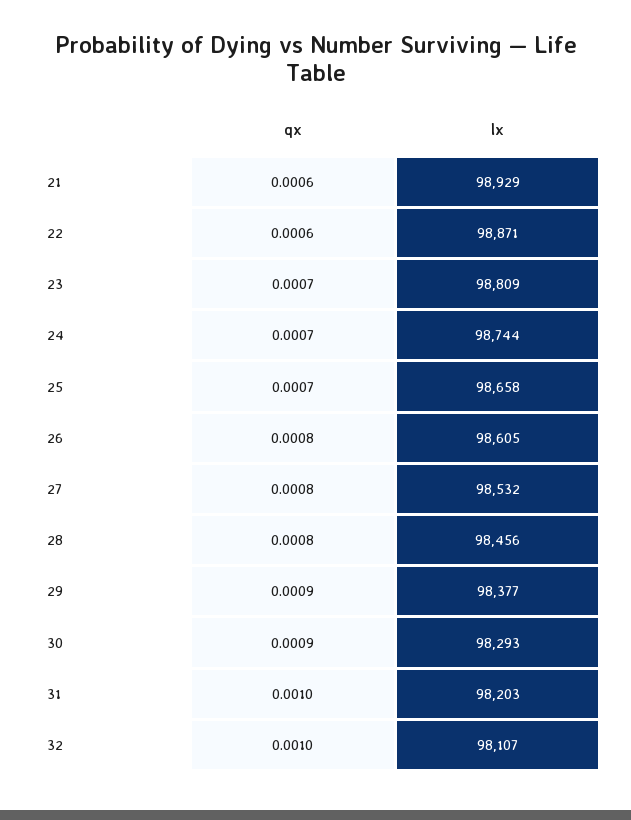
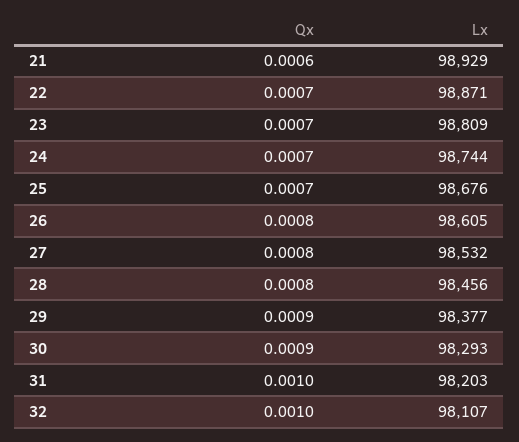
  {
    "qx": {
      "21": 0.0006,
-     "22": 0.0006,
+     "22": 0.0007,
      "23": 0.0007,
      "24": 0.0007,
      "25": 0.0007,
      "26": 0.0008,
      "27": 0.0008,
      "28": 0.0008,
      "29": 0.0009,
      "30": 0.0009,
      "31": 0.001,
      "32": 0.001
    },
    "lx": {
      "21": 98929,
      "22": 98871,
      "23": 98809,
      "24": 98744,
-     "25": 98658,
+     "25": 98676,
      "26": 98605,
      "27": 98532,
      "28": 98456,
      "29": 98377,
      "30": 98293,
      "31": 98203,
      "32": 98107
    }
  }

